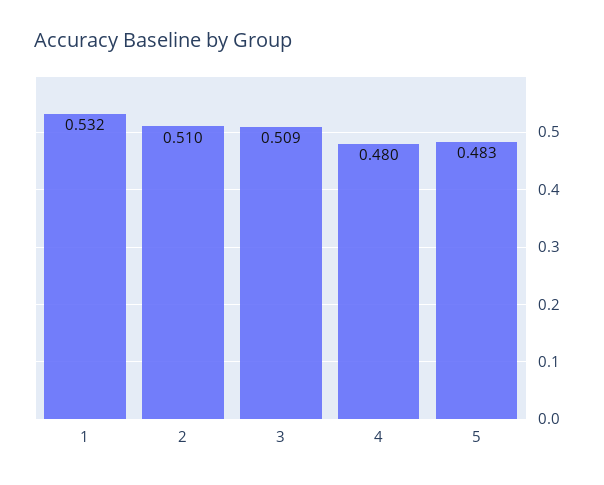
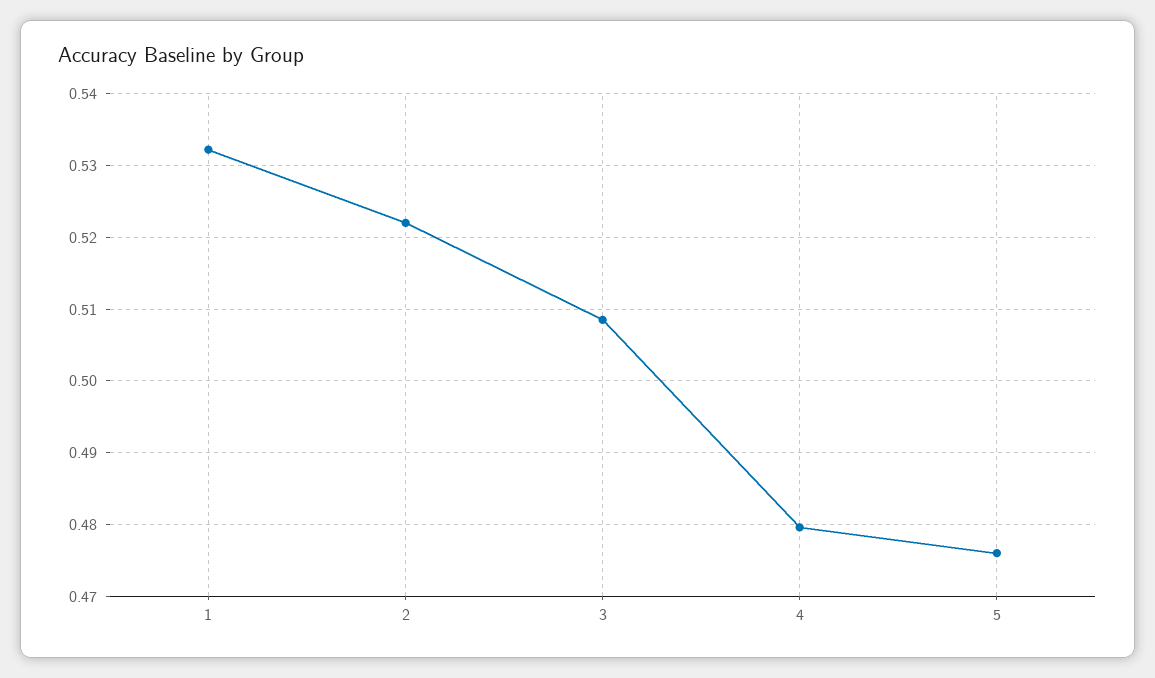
  {
    "1": 0.532,
-   "2": 0.51,
+   "2": 0.522,
    "3": 0.509,
    "4": 0.48,
-   "5": 0.483
+   "5": 0.476
  }

